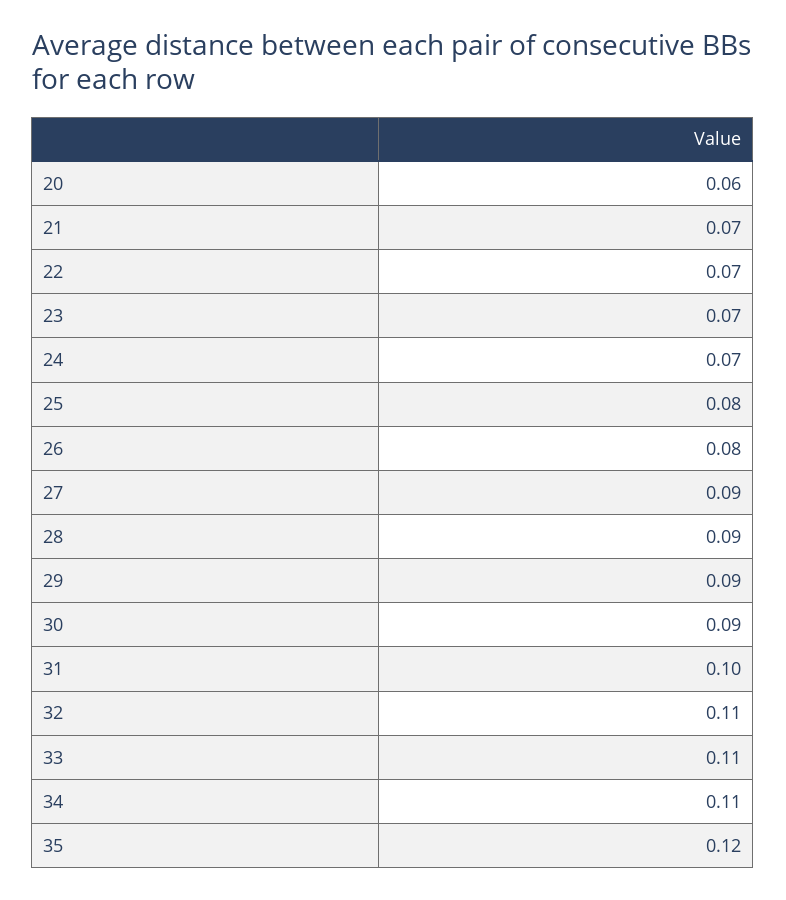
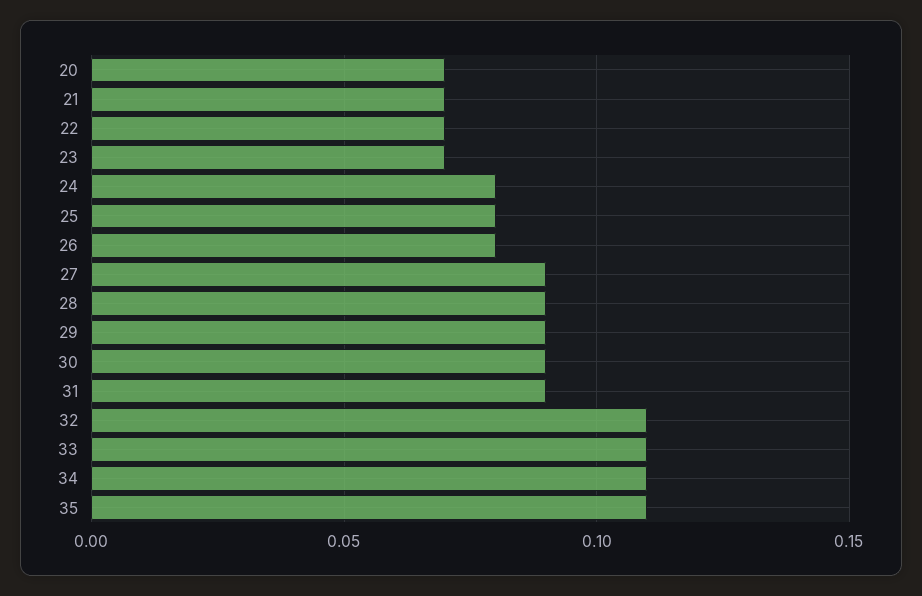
  {
-   "20": 0.06,
+   "20": 0.07,
    "21": 0.07,
    "22": 0.07,
    "23": 0.07,
-   "24": 0.07,
+   "24": 0.08,
    "25": 0.08,
    "26": 0.08,
    "27": 0.09,
    "28": 0.09,
    "29": 0.09,
    "30": 0.09,
-   "31": 0.1,
+   "31": 0.09,
    "32": 0.11,
    "33": 0.11,
    "34": 0.11,
-   "35": 0.12
+   "35": 0.11
  }

